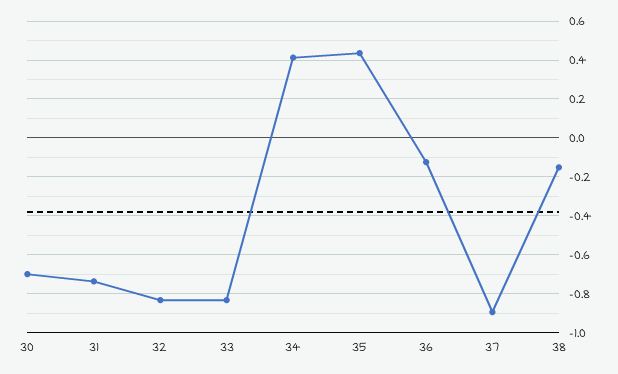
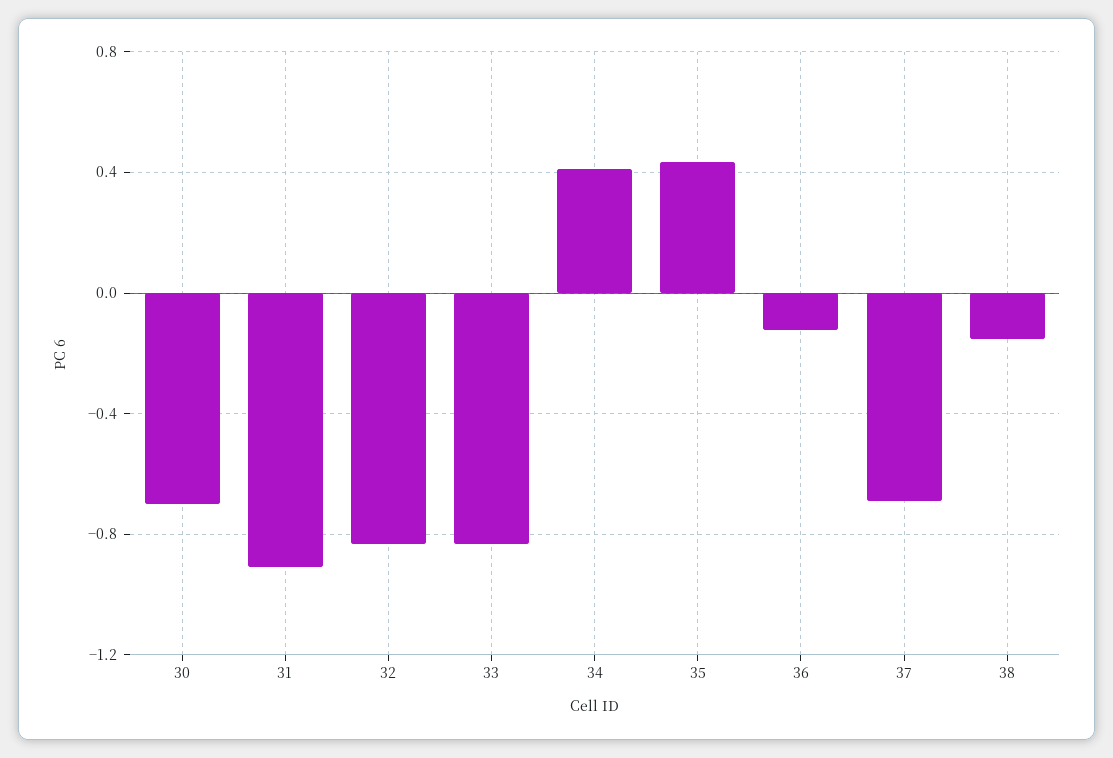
  {
    "30": -0.7,
-   "31": -0.75,
+   "31": -0.9,
    "32": -0.85,
    "33": -0.85,
    "34": 0.4,
    "35": 0.45,
    "36": -0.1,
-   "37": -0.9,
+   "37": -0.7,
    "38": -0.15
  }

